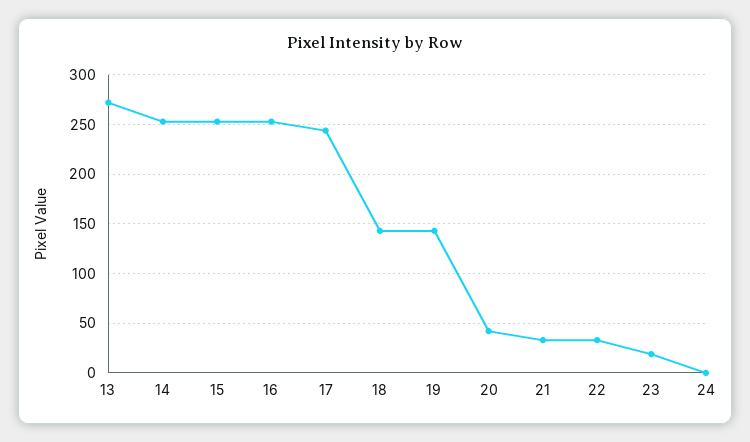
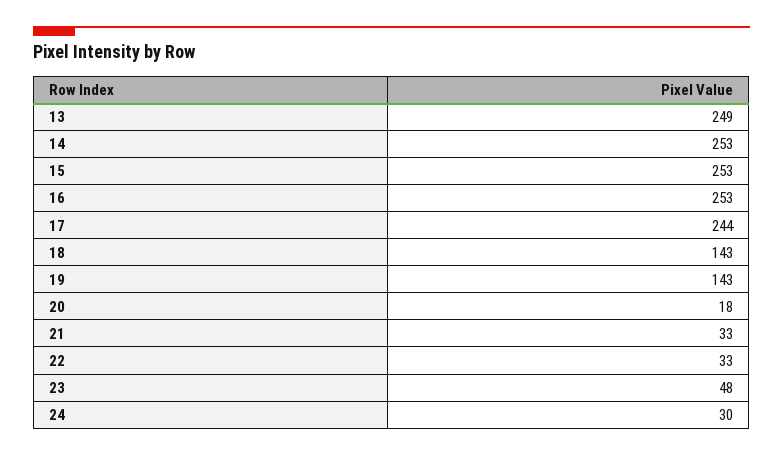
  {
-   "13": 270,
+   "13": 249,
    "14": 253,
    "15": 253,
    "16": 253,
    "17": 244,
    "18": 143,
    "19": 143,
-   "20": 40,
+   "20": 18,
    "21": 33,
    "22": 33,
-   "23": 20,
+   "23": 48,
-   "24": 0
+   "24": 30
  }

